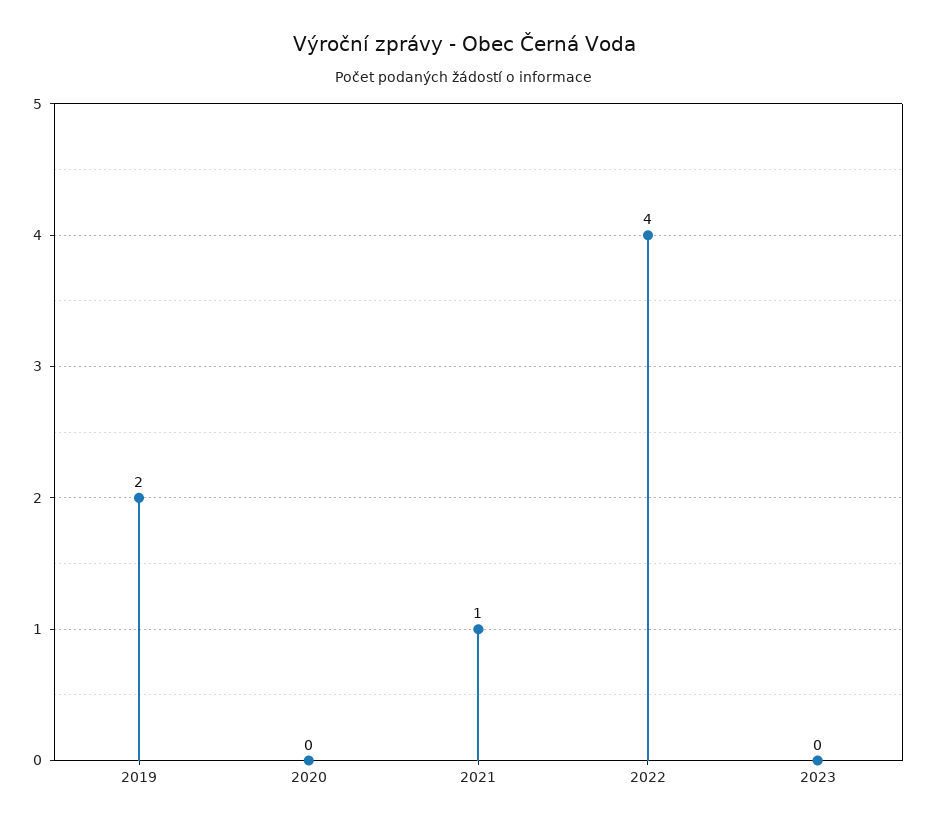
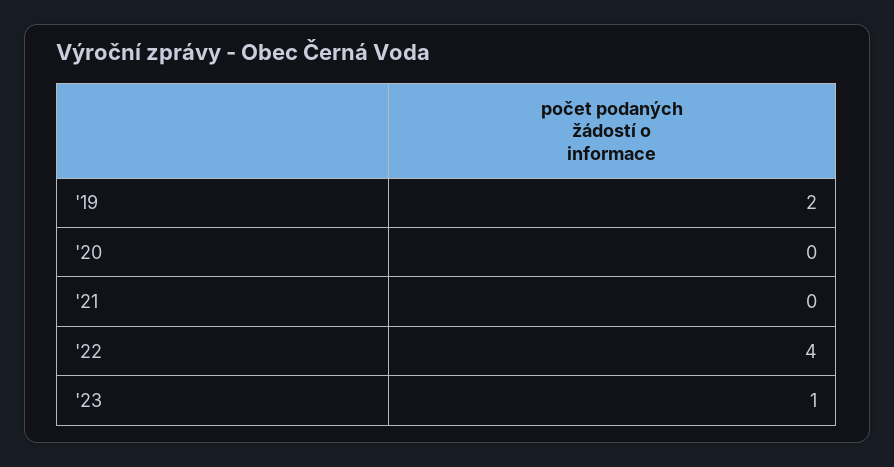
  {
    "2019": 2,
    "2020": 0,
-   "2021": 1,
+   "2021": 0,
    "2022": 4,
-   "2023": 0
+   "2023": 1
  }

